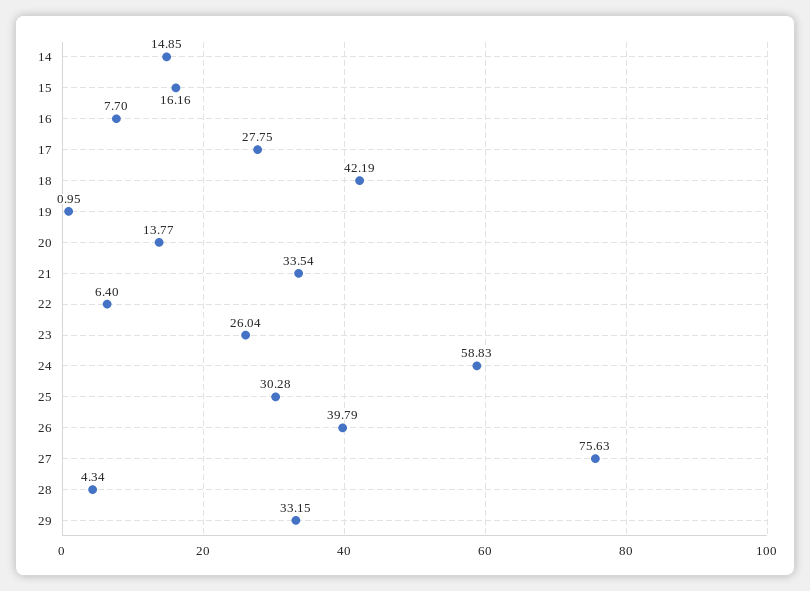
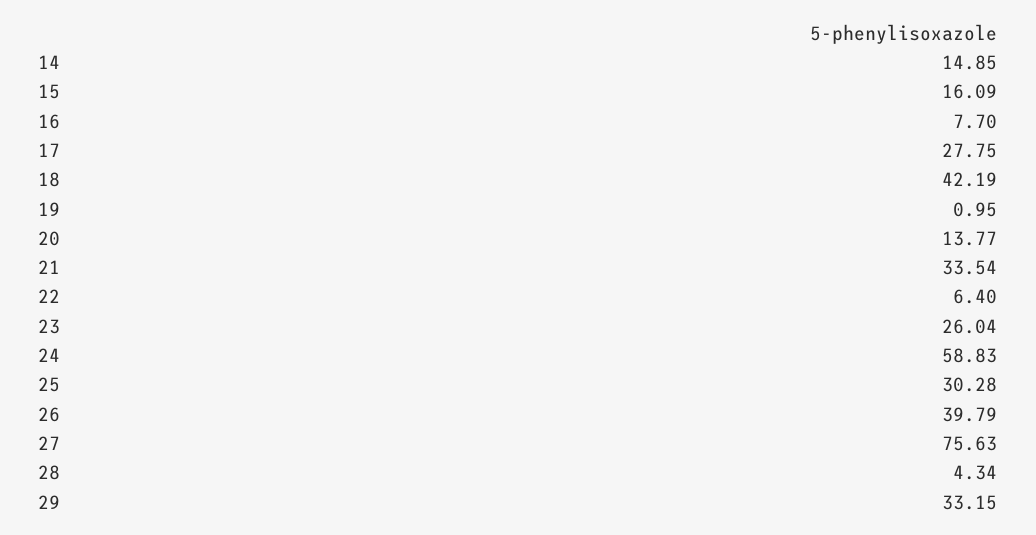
  {
    "14": 14.85,
-   "15": 16.16,
+   "15": 16.09,
    "16": 7.7,
    "17": 27.75,
    "18": 42.19,
    "19": 0.95,
    "20": 13.77,
    "21": 33.54,
    "22": 6.4,
    "23": 26.04,
    "24": 58.83,
    "25": 30.28,
    "26": 39.79,
    "27": 75.63,
    "28": 4.34,
    "29": 33.15
  }

